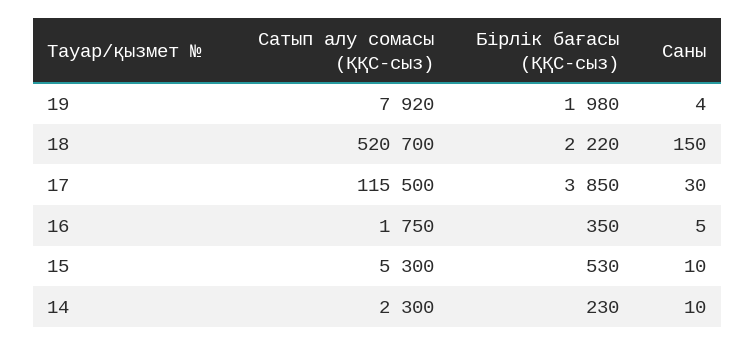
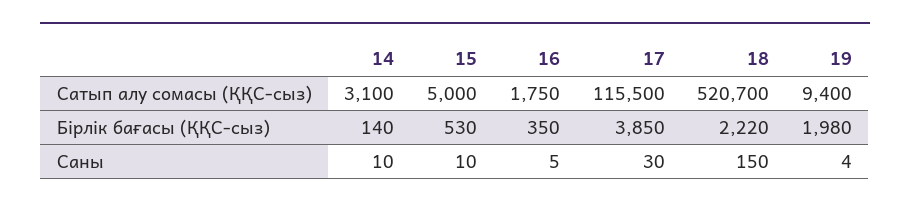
  {
    "Сатып алу сомасы (ҚҚС-сыз)": {
-     "19": 7920,
+     "19": 9400,
      "18": 520700,
      "17": 115500,
      "16": 1750,
-     "15": 5300,
+     "15": 5000,
-     "14": 2300
+     "14": 3100
    },
    "Бірлік бағасы (ҚҚС-сыз)": {
      "19": 1980,
      "18": 2220,
      "17": 3850,
      "16": 350,
      "15": 530,
-     "14": 230
+     "14": 140
    },
    "Саны": {
      "19": 4,
      "18": 150,
      "17": 30,
      "16": 5,
      "15": 10,
      "14": 10
    }
  }

